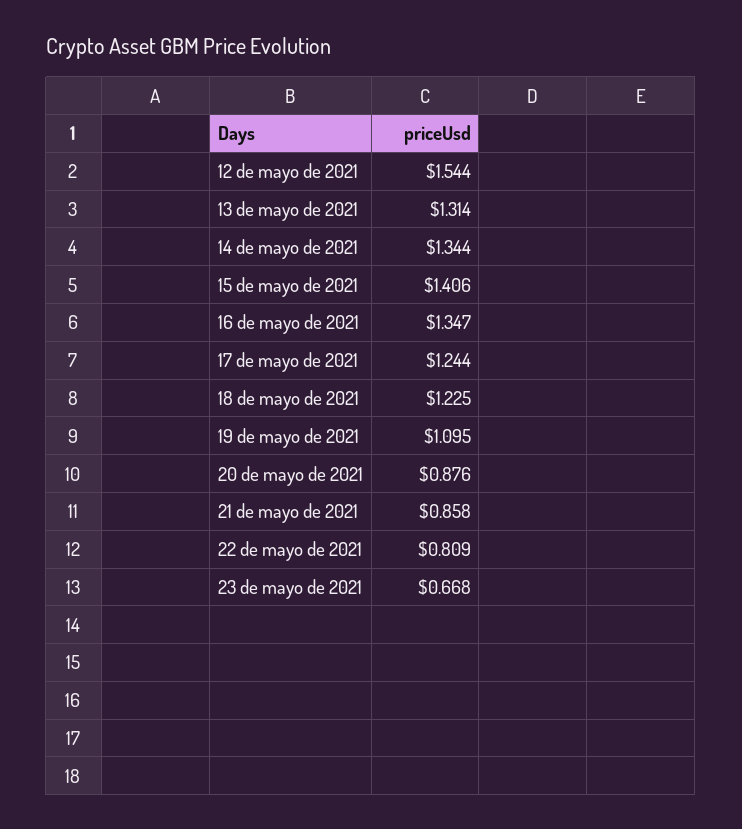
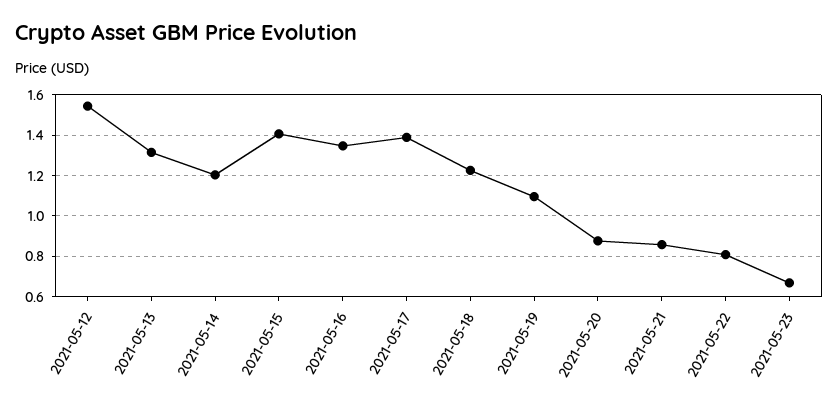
  {
    "12 de mayo de 2021": 1.544,
    "13 de mayo de 2021": 1.314,
-   "14 de mayo de 2021": 1.344,
+   "14 de mayo de 2021": 1.2,
    "15 de mayo de 2021": 1.406,
    "16 de mayo de 2021": 1.347,
-   "17 de mayo de 2021": 1.244,
+   "17 de mayo de 2021": 1.4,
    "18 de mayo de 2021": 1.225,
    "19 de mayo de 2021": 1.095,
    "20 de mayo de 2021": 0.876,
    "21 de mayo de 2021": 0.858,
    "22 de mayo de 2021": 0.809,
    "23 de mayo de 2021": 0.668
  }

